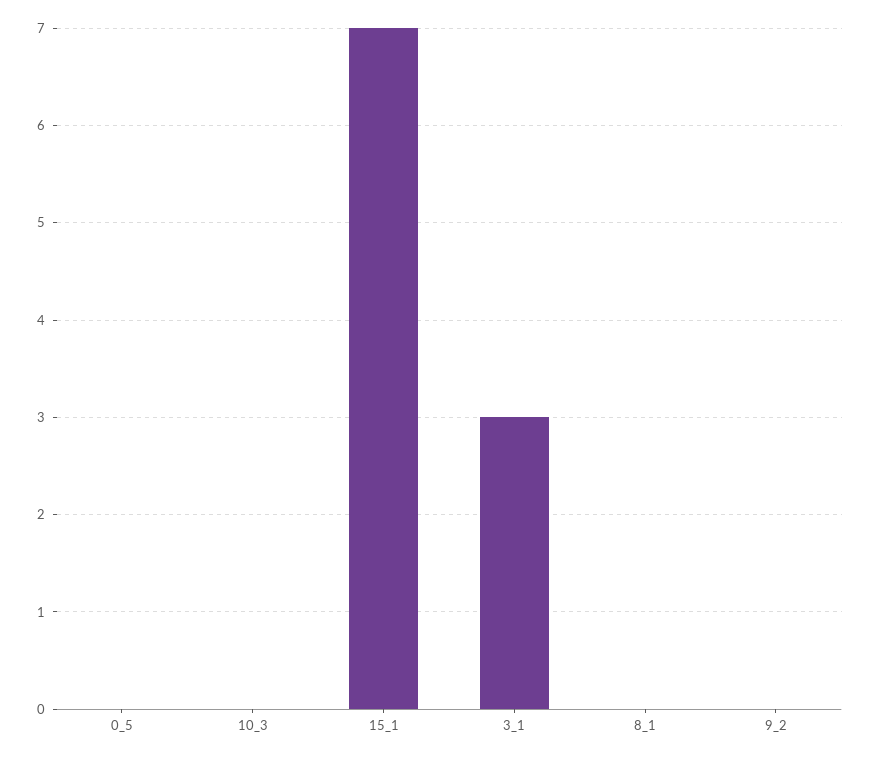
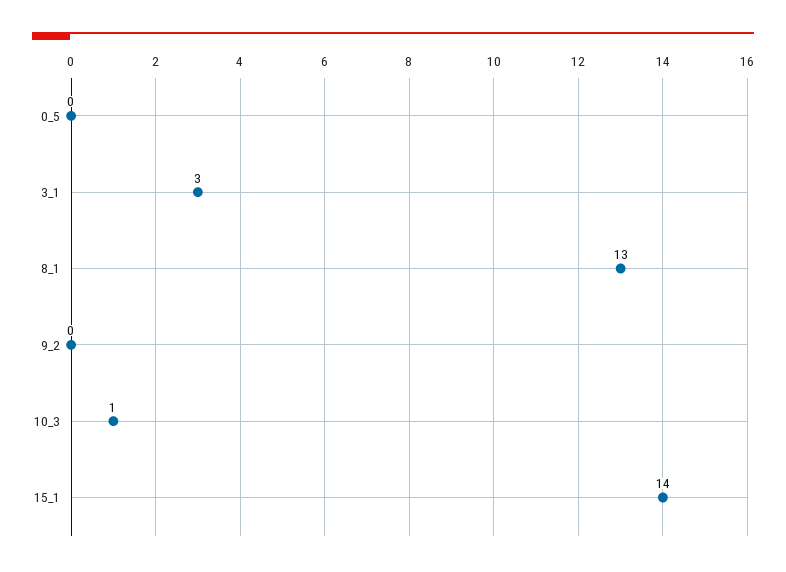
  {
    "0_5": 0,
-   "10_3": 0,
+   "10_3": 1,
-   "15_1": 7,
+   "15_1": 14,
    "3_1": 3,
-   "8_1": 0,
+   "8_1": 13,
    "9_2": 0
  }

